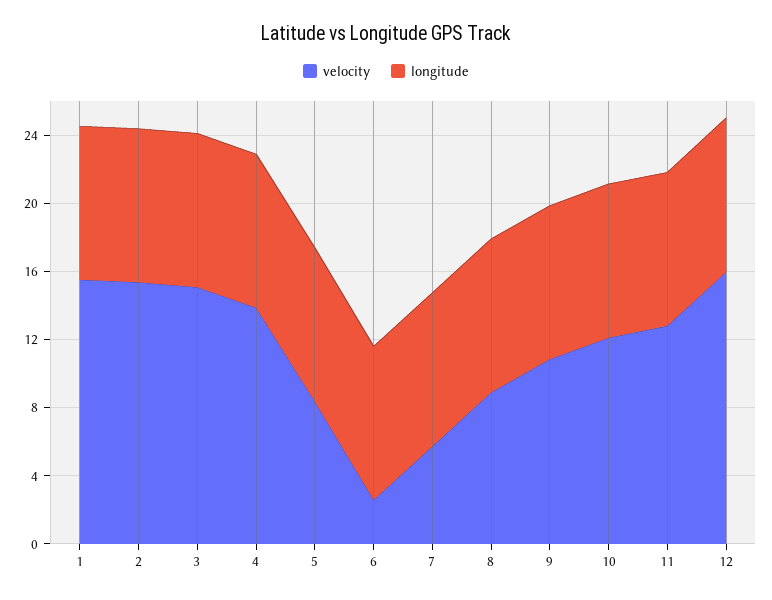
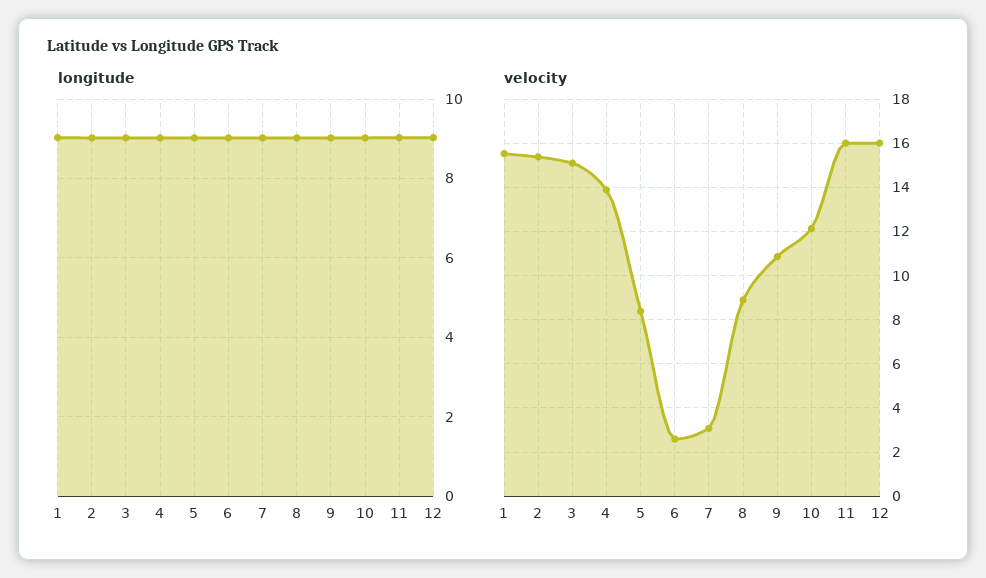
  {
    "velocity": {
      "1": 15.5,
      "2": 15.5,
      "3": 15,
      "4": 14,
      "5": 8.5,
      "6": 2.5,
-     "7": 6,
+     "7": 3,
      "8": 9,
      "9": 11,
      "10": 12,
-     "11": 13,
+     "11": 16,
      "12": 16
    },
    "longitude": {
      "1": 9,
      "2": 9,
      "3": 9,
      "4": 9,
      "5": 9,
      "6": 9,
      "7": 9,
      "8": 9,
      "9": 9,
      "10": 9,
      "11": 9,
      "12": 9
    }
  }

